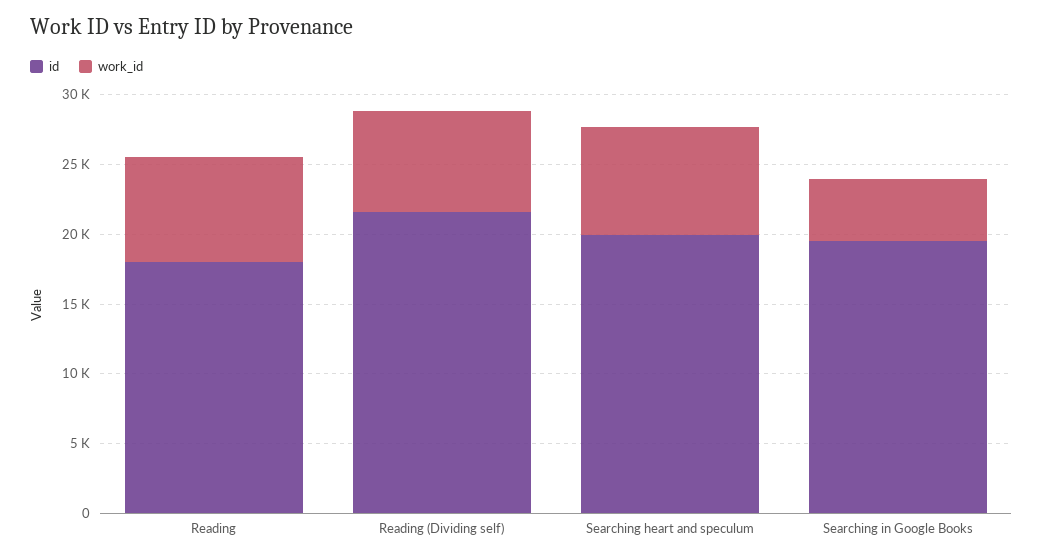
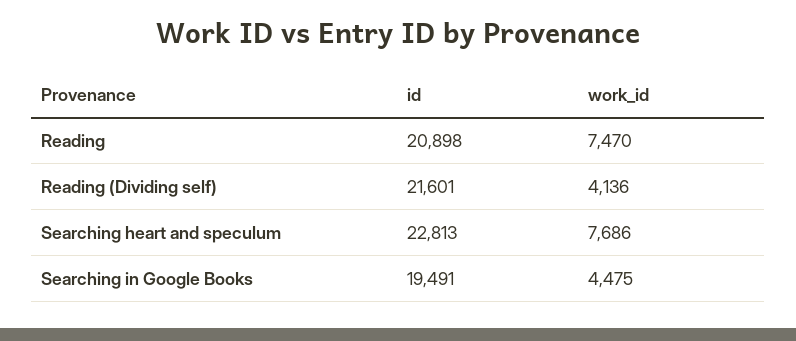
  {
    "id": {
-     "Reading": 18000,
+     "Reading": 20898,
      "Reading (Dividing self)": 21601,
-     "Searching heart and speculum": 20000,
+     "Searching heart and speculum": 22813,
      "Searching in Google Books": 19491
    },
    "work_id": {
      "Reading": 7470,
-     "Reading (Dividing self)": 7000,
+     "Reading (Dividing self)": 4136,
      "Searching heart and speculum": 7686,
      "Searching in Google Books": 4475
    }
  }

